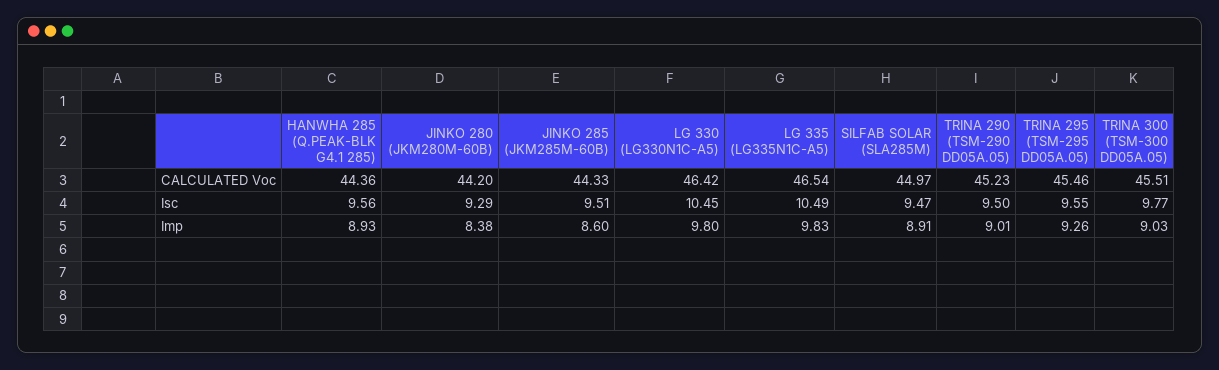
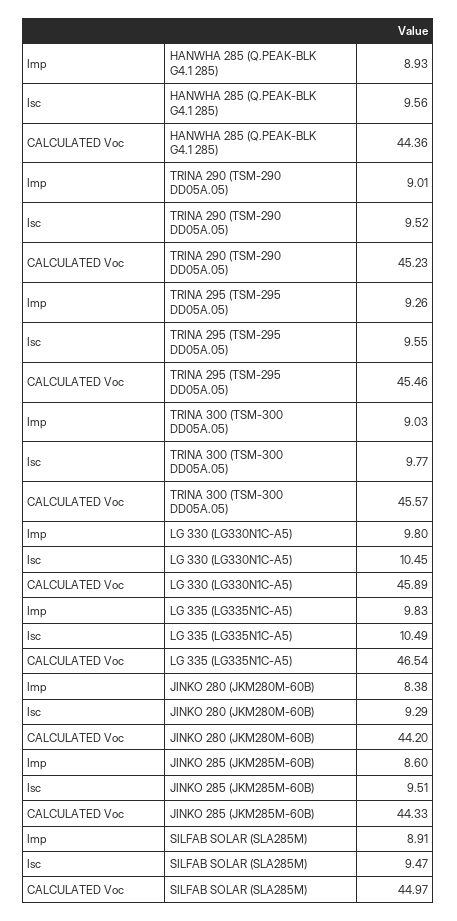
  {
    "HANWHA 285 (Q.PEAK-BLK G4.1 285)": {
      "CALCULATED Voc": 44.36,
      "Isc": 9.56,
      "Imp": 8.93
    },
    "JINKO 280 (JKM280M-60B)": {
      "CALCULATED Voc": 44.2,
      "Isc": 9.29,
      "Imp": 8.38
    },
    "JINKO 285 (JKM285M-60B)": {
      "CALCULATED Voc": 44.33,
      "Isc": 9.51,
      "Imp": 8.6
    },
    "LG 330 (LG330N1C-A5)": {
-     "CALCULATED Voc": 46.42,
+     "CALCULATED Voc": 45.89,
      "Isc": 10.45,
      "Imp": 9.8
    },
    "LG 335 (LG335N1C-A5)": {
      "CALCULATED Voc": 46.54,
      "Isc": 10.49,
      "Imp": 9.83
    },
    "SILFAB SOLAR (SLA285M)": {
      "CALCULATED Voc": 44.97,
      "Isc": 9.47,
      "Imp": 8.91
    },
    "TRINA 290 (TSM-290 DD05A.05)": {
      "CALCULATED Voc": 45.23,
-     "Isc": 9.5,
+     "Isc": 9.52,
      "Imp": 9.01
    },
    "TRINA 295 (TSM-295 DD05A.05)": {
      "CALCULATED Voc": 45.46,
      "Isc": 9.55,
      "Imp": 9.26
    },
    "TRINA 300 (TSM-300 DD05A.05)": {
-     "CALCULATED Voc": 45.51,
+     "CALCULATED Voc": 45.57,
      "Isc": 9.77,
      "Imp": 9.03
    }
  }

